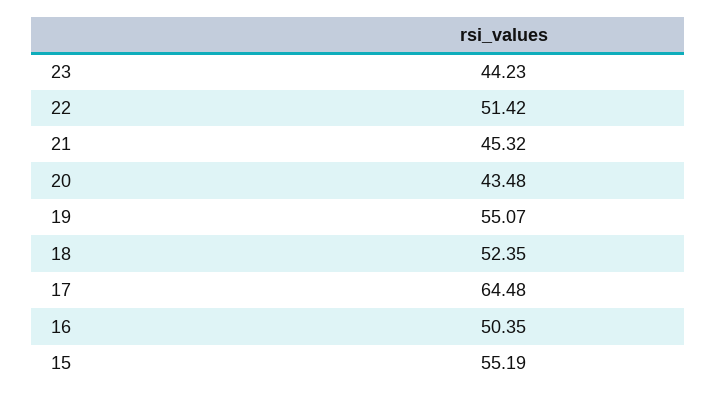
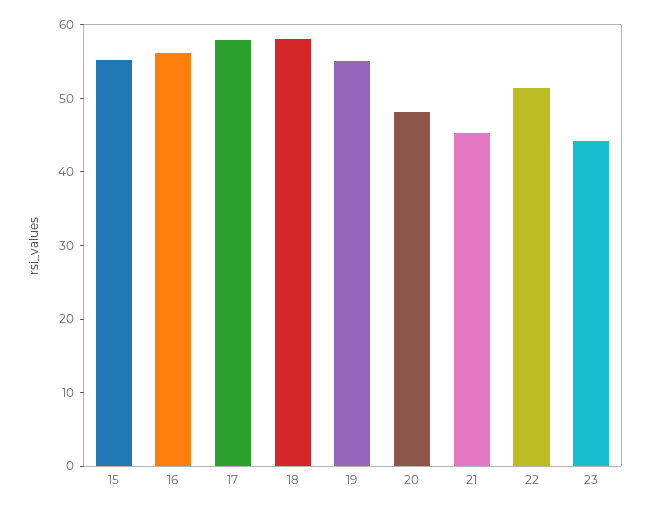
  {
    "23": 44.23,
    "22": 51.42,
    "21": 45.32,
-   "20": 43.48,
+   "20": 48,
    "19": 55.07,
-   "18": 52.35,
+   "18": 58,
-   "17": 64.48,
+   "17": 58,
-   "16": 50.35,
+   "16": 56,
    "15": 55.19
  }

